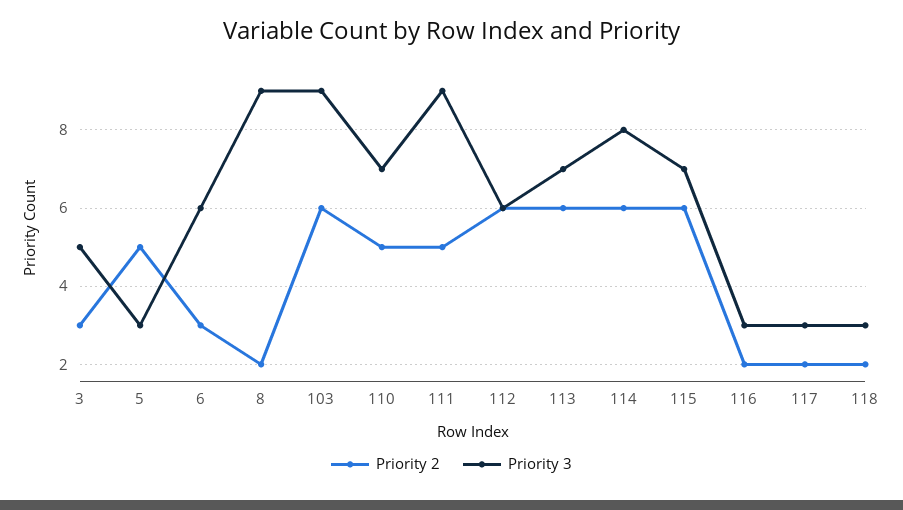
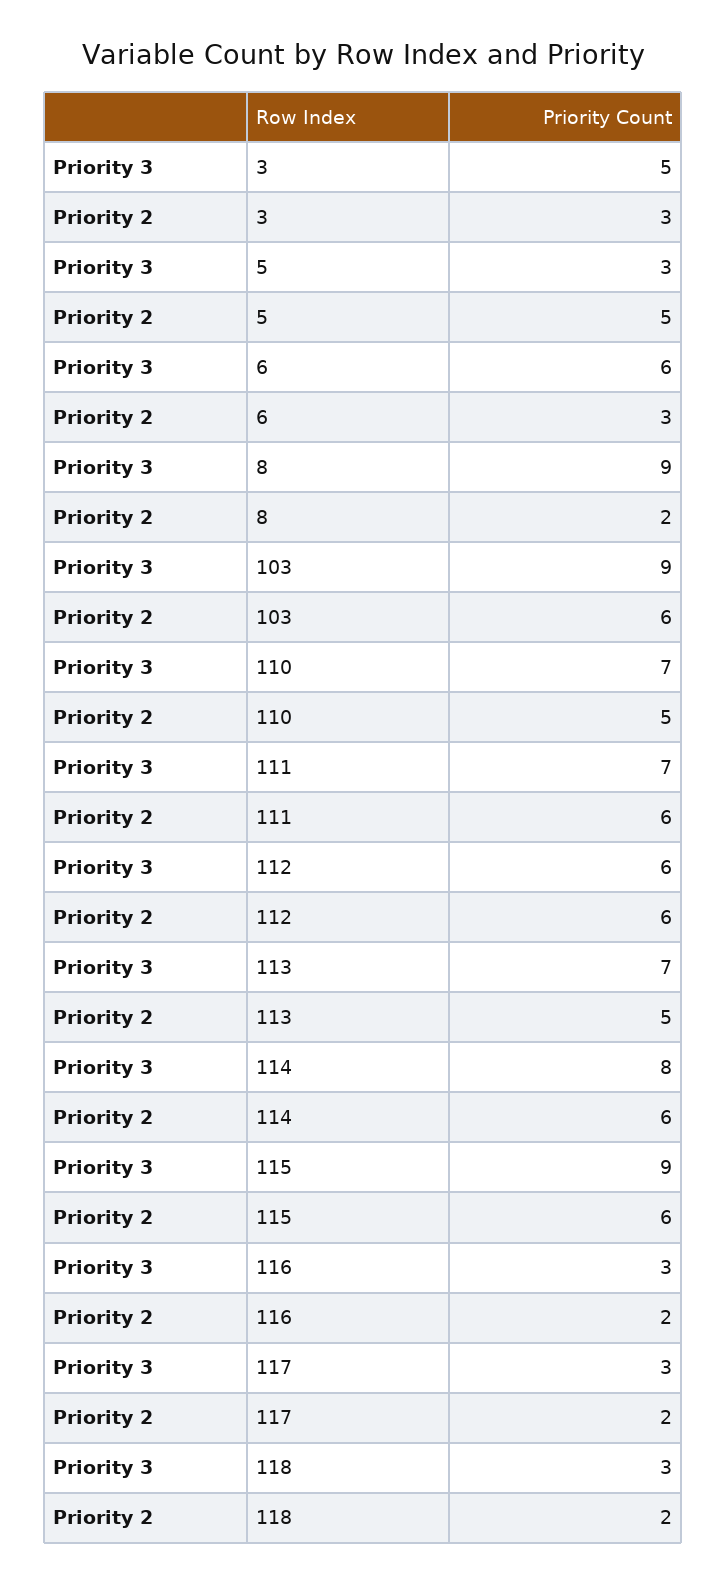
  {
    "Priority 2": {
      "3": 3,
      "5": 5,
      "6": 3,
      "8": 2,
      "103": 6,
      "110": 5,
-     "111": 5,
+     "111": 6,
      "112": 6,
-     "113": 6,
+     "113": 5,
      "114": 6,
      "115": 6,
      "116": 2,
      "117": 2,
      "118": 2
    },
    "Priority 3": {
      "3": 5,
      "5": 3,
      "6": 6,
      "8": 9,
      "103": 9,
      "110": 7,
-     "111": 9,
+     "111": 7,
      "112": 6,
      "113": 7,
      "114": 8,
-     "115": 7,
+     "115": 9,
      "116": 3,
      "117": 3,
      "118": 3
    }
  }

